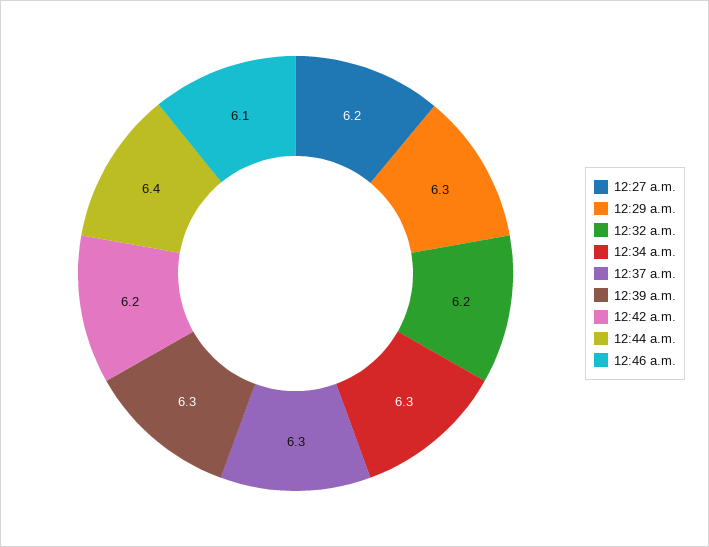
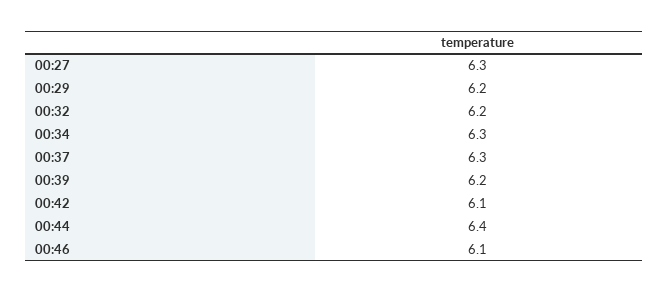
  {
-   "12:27 a.m.": 6.2,
+   "12:27 a.m.": 6.3,
-   "12:29 a.m.": 6.3,
+   "12:29 a.m.": 6.2,
    "12:32 a.m.": 6.2,
    "12:34 a.m.": 6.3,
    "12:37 a.m.": 6.3,
-   "12:39 a.m.": 6.3,
+   "12:39 a.m.": 6.2,
-   "12:42 a.m.": 6.2,
+   "12:42 a.m.": 6.1,
    "12:44 a.m.": 6.4,
    "12:46 a.m.": 6.1
  }

